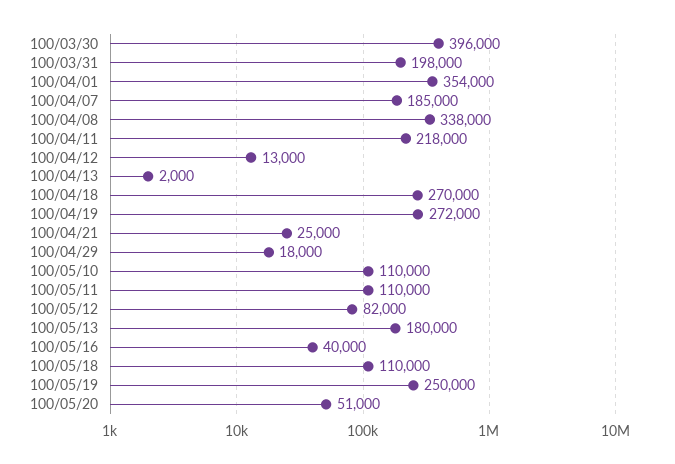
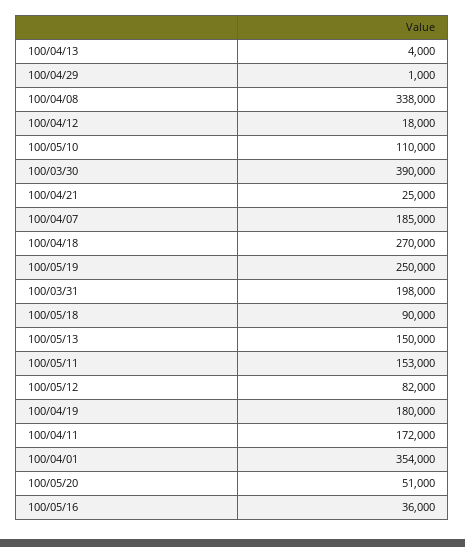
  {
-   "100/03/30": 396000,
+   "100/03/30": 390000,
    "100/03/31": 198000,
    "100/04/01": 354000,
    "100/04/07": 185000,
    "100/04/08": 338000,
-   "100/04/11": 218000,
+   "100/04/11": 172000,
-   "100/04/12": 13000,
+   "100/04/12": 18000,
-   "100/04/13": 2000,
+   "100/04/13": 4000,
    "100/04/18": 270000,
-   "100/04/19": 272000,
+   "100/04/19": 180000,
    "100/04/21": 25000,
-   "100/04/29": 18000,
+   "100/04/29": 1000,
    "100/05/10": 110000,
-   "100/05/11": 110000,
+   "100/05/11": 153000,
    "100/05/12": 82000,
-   "100/05/13": 180000,
+   "100/05/13": 150000,
-   "100/05/16": 40000,
+   "100/05/16": 36000,
-   "100/05/18": 110000,
+   "100/05/18": 90000,
    "100/05/19": 250000,
    "100/05/20": 51000
  }

